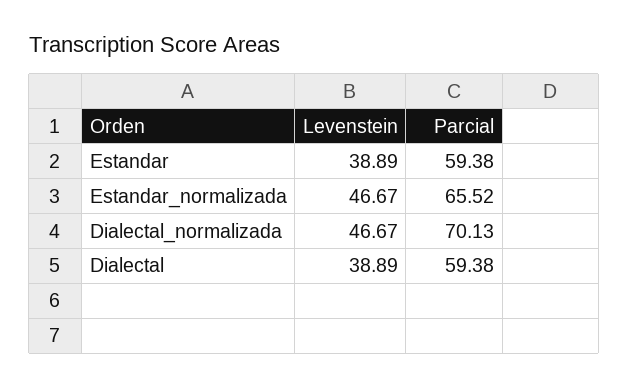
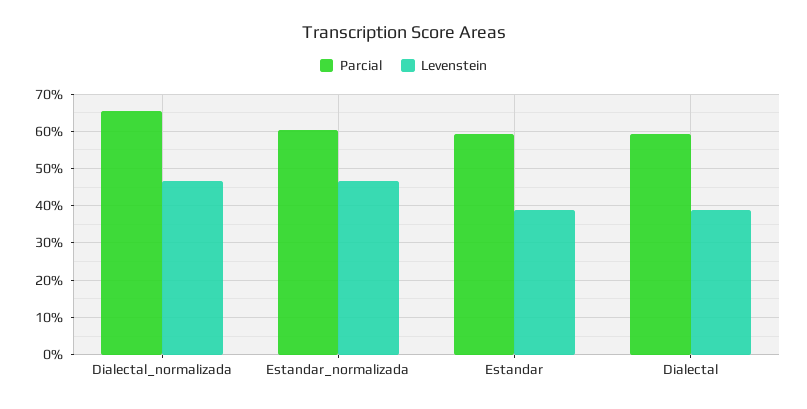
  {
    "Levenstein": {
      "Estandar": 38.89,
      "Estandar_normalizada": 46.67,
      "Dialectal_normalizada": 46.67,
      "Dialectal": 38.89
    },
    "Parcial": {
      "Estandar": 59.38,
-     "Estandar_normalizada": 65.52,
+     "Estandar_normalizada": 60,
-     "Dialectal_normalizada": 70.13,
+     "Dialectal_normalizada": 66,
      "Dialectal": 59.38
    }
  }

